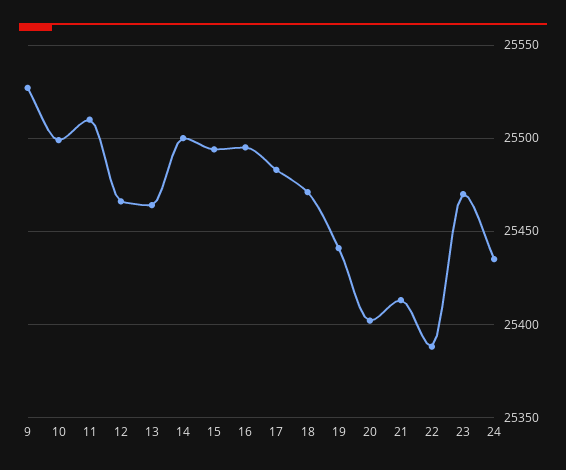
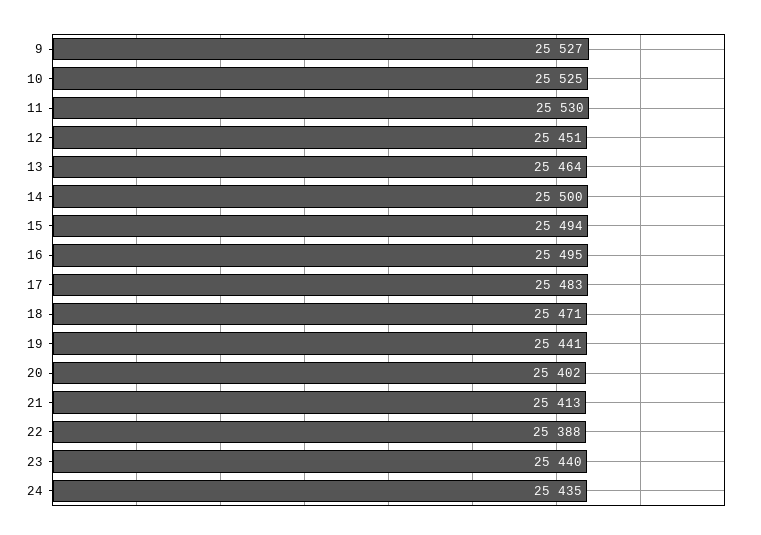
  {
    "9": 25527,
-   "10": 25500,
+   "10": 25525,
-   "11": 25510,
+   "11": 25530,
-   "12": 25465,
+   "12": 25451,
    "13": 25464,
    "14": 25500,
    "15": 25494,
    "16": 25495,
    "17": 25483,
    "18": 25471,
    "19": 25441,
    "20": 25402,
    "21": 25413,
    "22": 25388,
-   "23": 25470,
+   "23": 25440,
    "24": 25435
  }

